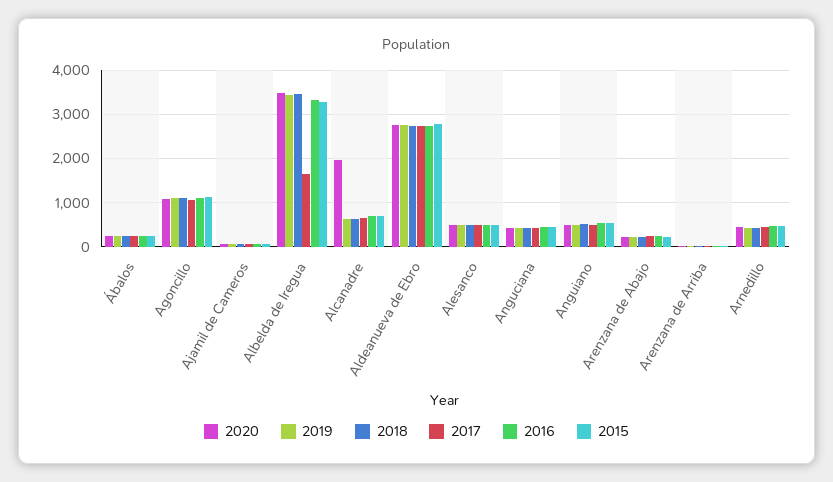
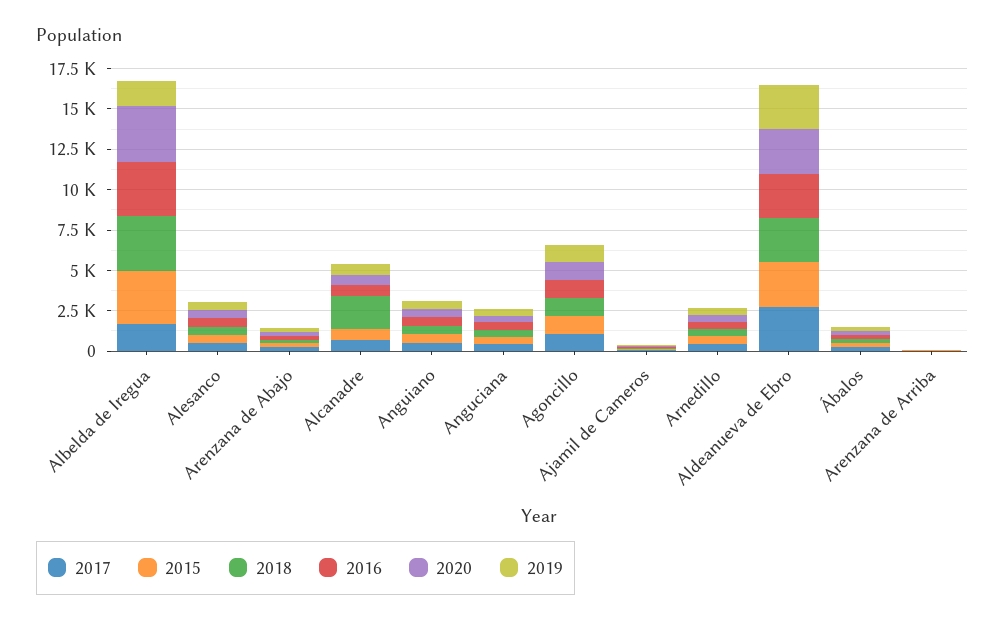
  {
    "2020": {
      "Ábalos": 200,
      "Agoncillo": 1000,
      "Ajamil de Cameros": 0,
      "Albelda de Iregua": 3400,
-     "Alcanadre": 2000,
+     "Alcanadre": 500,
      "Aldeanueva de Ebro": 2800,
      "Alesanco": 600,
      "Anguciana": 400,
      "Anguiano": 400,
      "Arenzana de Abajo": 200,
      "Arenzana de Arriba": 0,
      "Arnedillo": 400
    },
    "2019": {
      "Ábalos": 200,
      "Agoncillo": 1200,
      "Ajamil de Cameros": 0,
-     "Albelda de Iregua": 3400,
+     "Albelda de Iregua": 1500,
      "Alcanadre": 600,
      "Aldeanueva de Ebro": 2800,
      "Alesanco": 600,
      "Anguciana": 400,
      "Anguiano": 400,
      "Arenzana de Abajo": 200,
      "Arenzana de Arriba": 0,
      "Arnedillo": 400
    },
    "2018": {
      "Ábalos": 200,
      "Agoncillo": 1200,
      "Ajamil de Cameros": 0,
      "Albelda de Iregua": 3400,
-     "Alcanadre": 600,
+     "Alcanadre": 2000,
      "Aldeanueva de Ebro": 2800,
      "Alesanco": 600,
      "Anguciana": 400,
      "Anguiano": 600,
      "Arenzana de Abajo": 200,
      "Arenzana de Arriba": 0,
      "Arnedillo": 400
    },
    "2017": {
      "Ábalos": 200,
      "Agoncillo": 1000,
      "Ajamil de Cameros": 0,
      "Albelda de Iregua": 1600,
      "Alcanadre": 600,
      "Aldeanueva de Ebro": 2800,
      "Alesanco": 600,
      "Anguciana": 400,
      "Anguiano": 600,
      "Arenzana de Abajo": 200,
      "Arenzana de Arriba": 0,
      "Arnedillo": 400
    },
    "2016": {
      "Ábalos": 200,
      "Agoncillo": 1200,
      "Ajamil de Cameros": 0,
      "Albelda de Iregua": 3400,
      "Alcanadre": 600,
      "Aldeanueva de Ebro": 2800,
      "Alesanco": 600,
      "Anguciana": 400,
      "Anguiano": 600,
      "Arenzana de Abajo": 200,
      "Arenzana de Arriba": 0,
      "Arnedillo": 400
    },
    "2015": {
      "Ábalos": 200,
      "Agoncillo": 1200,
      "Ajamil de Cameros": 0,
      "Albelda de Iregua": 3200,
      "Alcanadre": 800,
      "Aldeanueva de Ebro": 2800,
      "Alesanco": 600,
      "Anguciana": 400,
      "Anguiano": 600,
      "Arenzana de Abajo": 200,
      "Arenzana de Arriba": 0,
      "Arnedillo": 400
    }
  }

